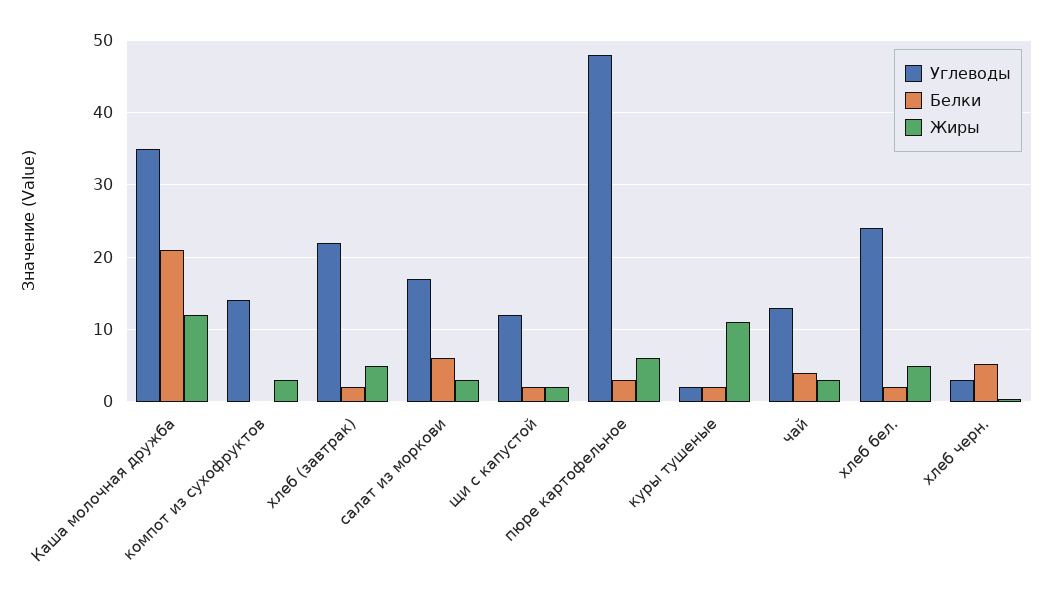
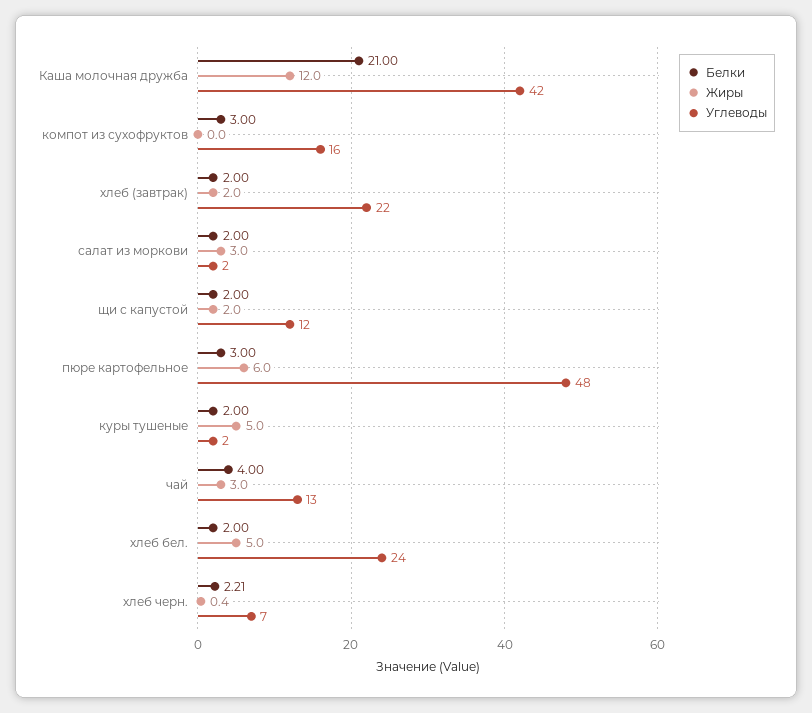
  {
    "Углеводы": {
-     "Каша молочная дружба": 35,
+     "Каша молочная дружба": 42,
-     "компот из сухофруктов": 14,
+     "компот из сухофруктов": 16,
      "хлеб (завтрак)": 22,
-     "салат из моркови": 17,
+     "салат из моркови": 2,
      "щи с капустой": 12,
      "пюре картофельное": 48,
      "куры тушеные": 2,
      "чай": 13,
      "хлеб бел.": 24,
-     "хлеб черн.": 3
+     "хлеб черн.": 7
    },
    "Белки": {
      "Каша молочная дружба": 21,
-     "компот из сухофруктов": 0,
+     "компот из сухофруктов": 3,
      "хлеб (завтрак)": 2,
-     "салат из моркови": 6,
+     "салат из моркови": 2,
      "щи с капустой": 2,
      "пюре картофельное": 3,
      "куры тушеные": 2,
      "чай": 4,
      "хлеб бел.": 2,
-     "хлеб черн.": 5
+     "хлеб черн.": 2.21
    },
    "Жиры": {
      "Каша молочная дружба": 12,
-     "компот из сухофруктов": 3,
+     "компот из сухофруктов": 0,
-     "хлеб (завтрак)": 5,
+     "хлеб (завтрак)": 2,
      "салат из моркови": 3,
      "щи с капустой": 2,
      "пюре картофельное": 6,
-     "куры тушеные": 11,
+     "куры тушеные": 5,
      "чай": 3,
      "хлеб бел.": 5,
      "хлеб черн.": 0.4
    }
  }

